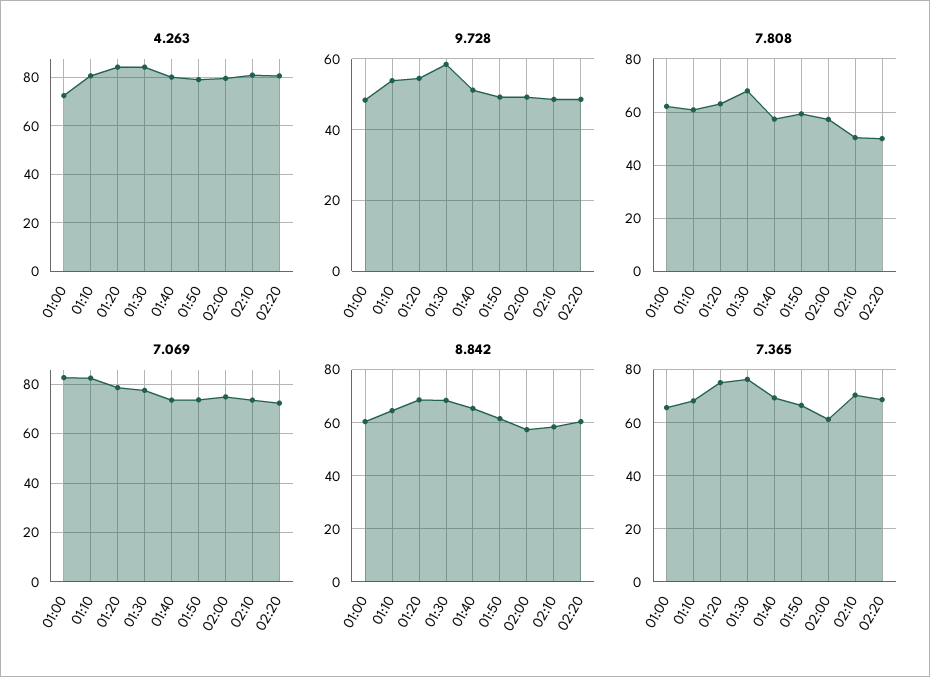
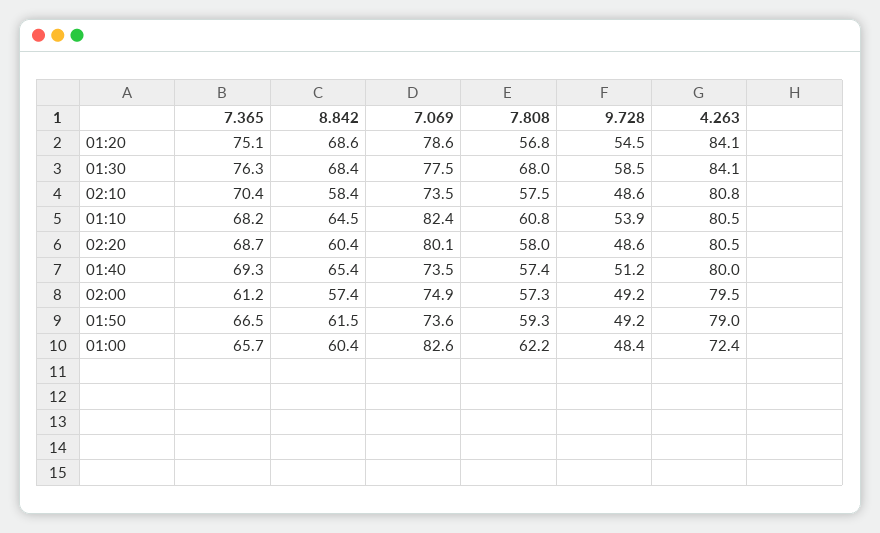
  {
    "4.263": {
      "01:00": 72.4,
      "01:10": 80.5,
      "01:20": 84.1,
      "01:30": 84.1,
      "01:40": 80,
      "01:50": 79,
      "02:00": 79.5,
      "02:10": 80.8,
      "02:20": 80.5
    },
    "9.728": {
      "01:00": 48.4,
      "01:10": 53.9,
      "01:20": 54.5,
      "01:30": 58.5,
      "01:40": 51.2,
      "01:50": 49.2,
      "02:00": 49.2,
      "02:10": 48.6,
      "02:20": 48.6
    },
    "7.808": {
      "01:00": 62.2,
      "01:10": 60.8,
-     "01:20": 62.5,
+     "01:20": 56.8,
      "01:30": 68,
      "01:40": 57.4,
      "01:50": 59.3,
      "02:00": 57.3,
-     "02:10": 50,
+     "02:10": 57.5,
-     "02:20": 50
+     "02:20": 58
    },
    "7.069": {
      "01:00": 82.6,
      "01:10": 82.4,
      "01:20": 78.6,
      "01:30": 77.5,
      "01:40": 73.5,
      "01:50": 73.6,
      "02:00": 74.9,
      "02:10": 73.5,
-     "02:20": 72.5
+     "02:20": 80.1
    },
    "8.842": {
      "01:00": 60.4,
      "01:10": 64.5,
      "01:20": 68.6,
      "01:30": 68.4,
      "01:40": 65.4,
      "01:50": 61.5,
      "02:00": 57.4,
      "02:10": 58.4,
      "02:20": 60.4
    },
    "7.365": {
      "01:00": 65.7,
      "01:10": 68.2,
      "01:20": 75.1,
      "01:30": 76.3,
      "01:40": 69.3,
      "01:50": 66.5,
      "02:00": 61.2,
      "02:10": 70.4,
      "02:20": 68.7
    }
  }

